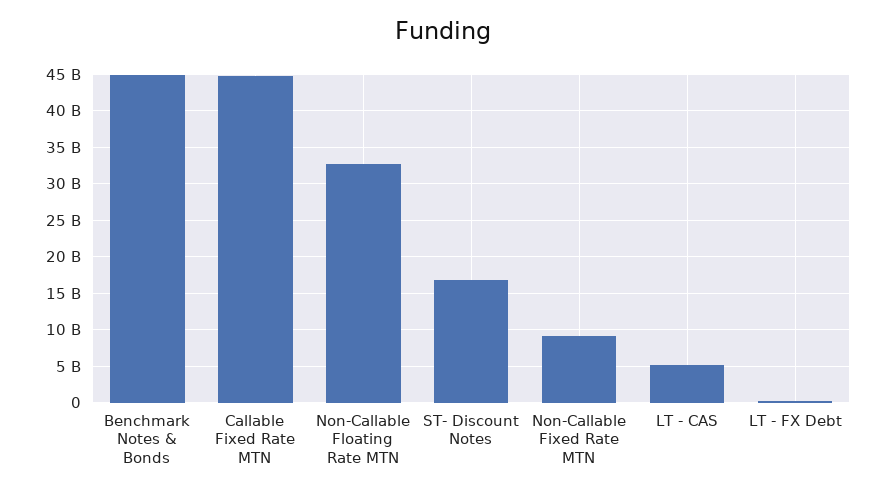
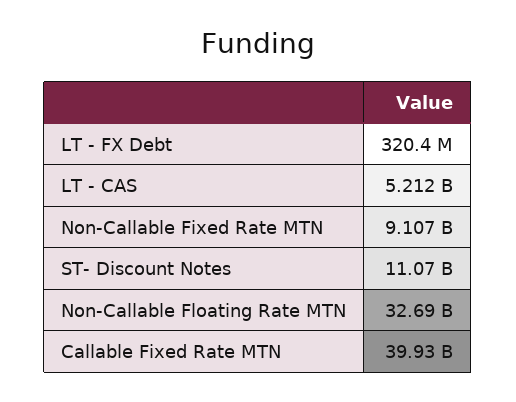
  {
-   "Benchmark Notes & Bonds": 45000000000,
-   "Callable Fixed Rate MTN": 45000000000,
+   "Callable Fixed Rate MTN": 39930000000,
    "Non-Callable Floating Rate MTN": 32690000000,
-   "ST- Discount Notes": 17000000000,
+   "ST- Discount Notes": 11070000000,
    "Non-Callable Fixed Rate MTN": 9107000000,
    "LT - CAS": 5212000000,
    "LT - FX Debt": 320400000
  }

